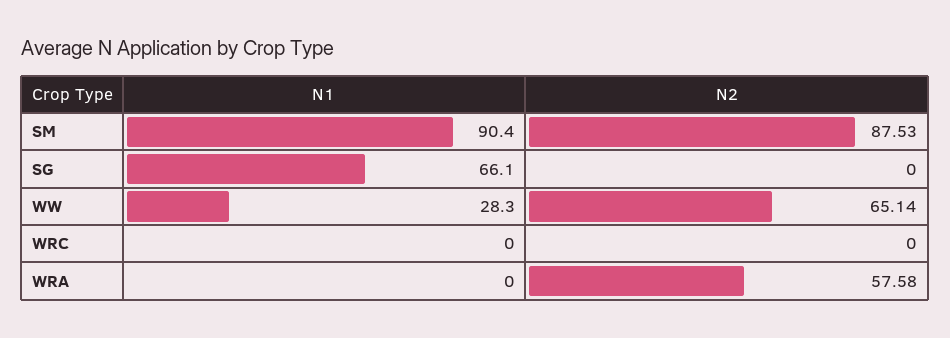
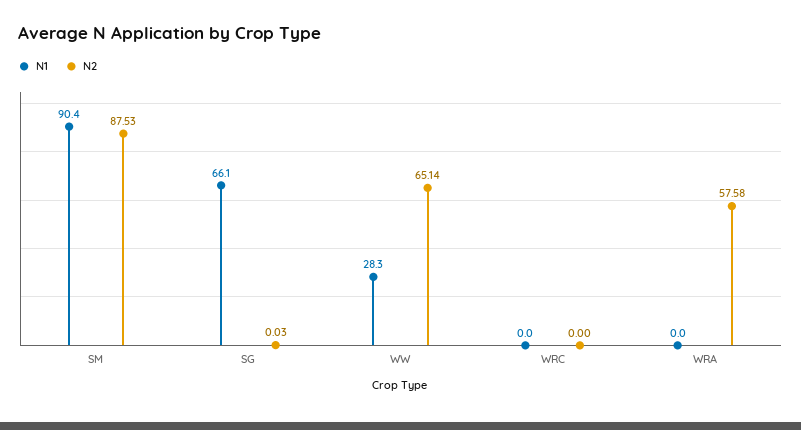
  {
    "N1": {
      "SM": 90.4,
      "SG": 66.1,
      "WW": 28.3,
      "WRC": 0,
      "WRA": 0
    },
    "N2": {
      "SM": 87.53,
-     "SG": 0,
+     "SG": 0.03,
      "WW": 65.14,
      "WRC": 0,
      "WRA": 57.58
    }
  }

